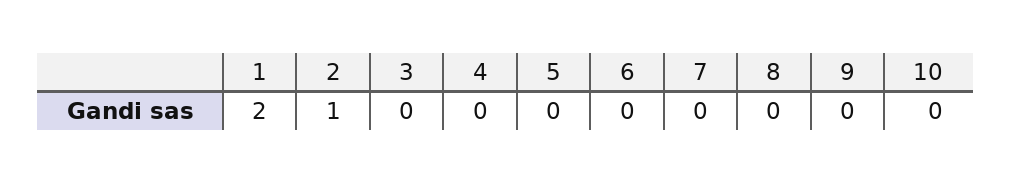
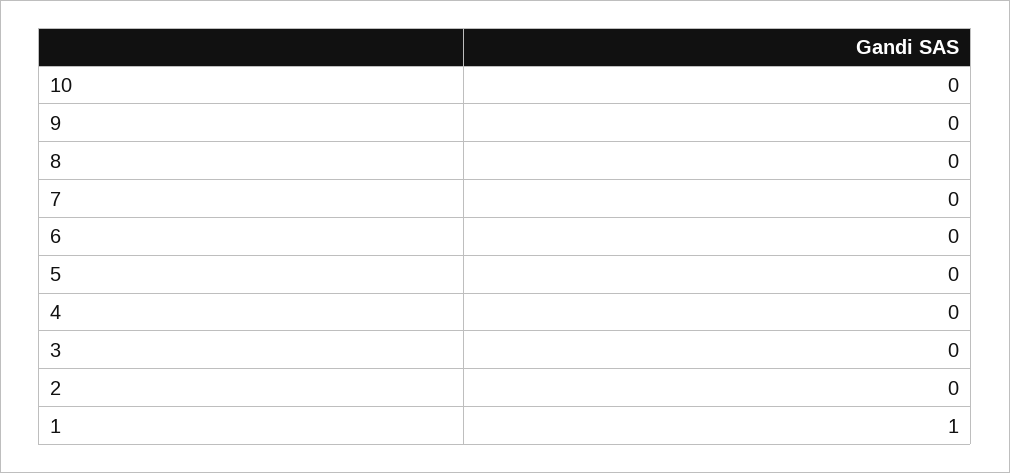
  {
-   "1": 2,
+   "1": 1,
-   "2": 1,
+   "2": 0,
    "3": 0,
    "4": 0,
    "5": 0,
    "6": 0,
    "7": 0,
    "8": 0,
    "9": 0,
    "10": 0
  }

